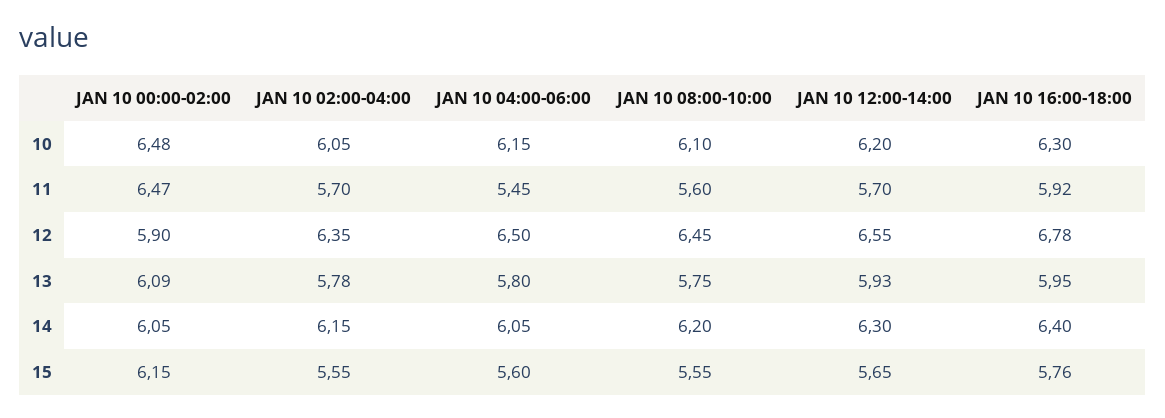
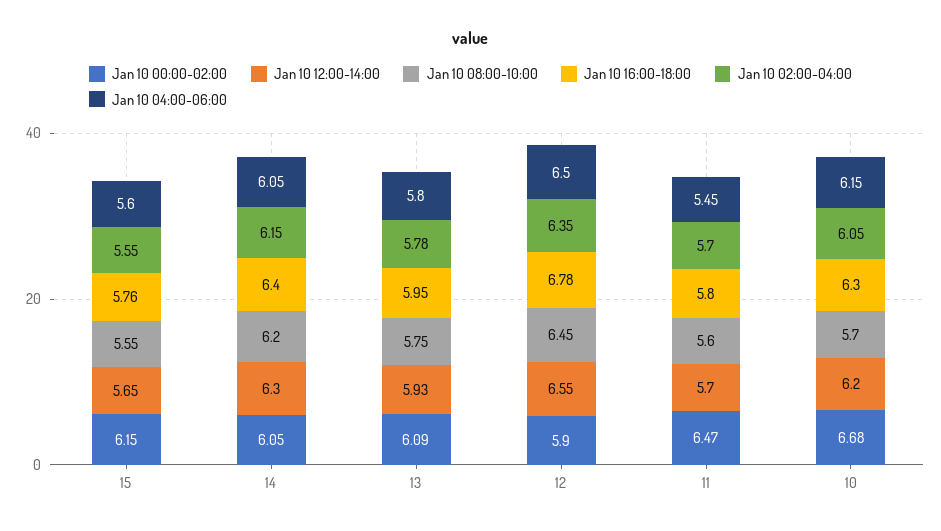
  {
    "JAN 10 00:00-02:00": {
-     "10": 6.48,
+     "10": 6.68,
      "11": 6.47,
      "12": 5.9,
      "13": 6.09,
      "14": 6.05,
      "15": 6.15
    },
    "JAN 10 02:00-04:00": {
      "10": 6.05,
      "11": 5.7,
      "12": 6.35,
      "13": 5.78,
      "14": 6.15,
      "15": 5.55
    },
    "JAN 10 04:00-06:00": {
      "10": 6.15,
      "11": 5.45,
      "12": 6.5,
      "13": 5.8,
      "14": 6.05,
      "15": 5.6
    },
    "JAN 10 08:00-10:00": {
-     "10": 6.1,
+     "10": 5.7,
      "11": 5.6,
      "12": 6.45,
      "13": 5.75,
      "14": 6.2,
      "15": 5.55
    },
    "JAN 10 12:00-14:00": {
      "10": 6.2,
      "11": 5.7,
      "12": 6.55,
      "13": 5.93,
      "14": 6.3,
      "15": 5.65
    },
    "JAN 10 16:00-18:00": {
      "10": 6.3,
-     "11": 5.92,
+     "11": 5.8,
      "12": 6.78,
      "13": 5.95,
      "14": 6.4,
      "15": 5.76
    }
  }

